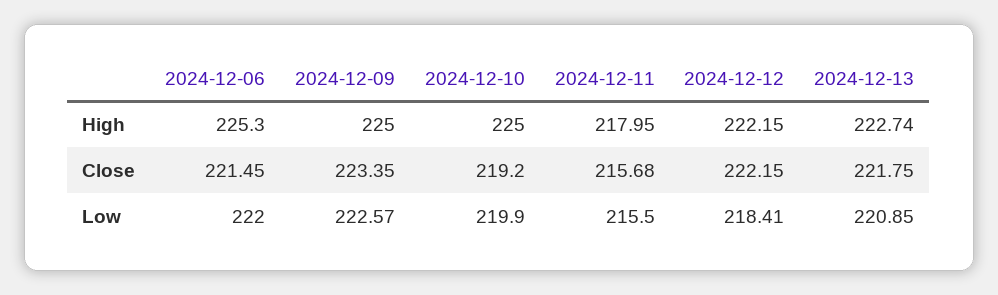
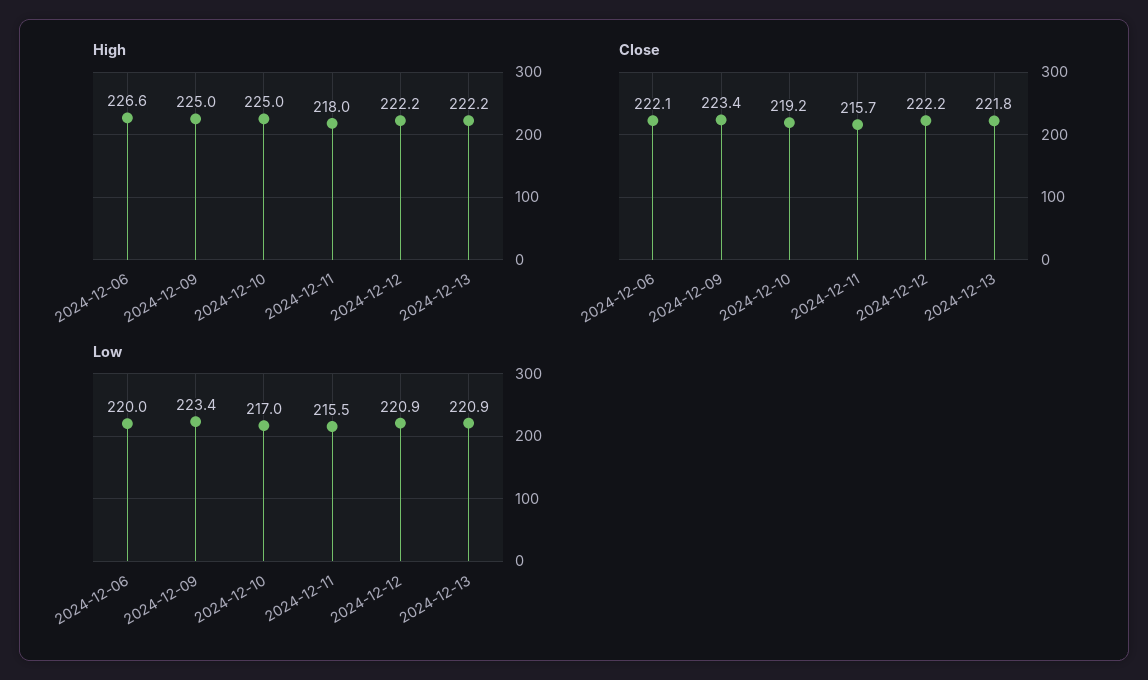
  {
    "High": {
-     "2024-12-06": 225.3,
+     "2024-12-06": 226.6,
      "2024-12-09": 225,
      "2024-12-10": 225,
      "2024-12-11": 217.95,
      "2024-12-12": 222.15,
-     "2024-12-13": 222.74
+     "2024-12-13": 222.2
    },
    "Close": {
-     "2024-12-06": 221.45,
+     "2024-12-06": 222.1,
      "2024-12-09": 223.35,
      "2024-12-10": 219.2,
      "2024-12-11": 215.68,
      "2024-12-12": 222.15,
      "2024-12-13": 221.75
    },
    "Low": {
-     "2024-12-06": 222,
+     "2024-12-06": 220,
-     "2024-12-09": 222.57,
+     "2024-12-09": 223.4,
-     "2024-12-10": 219.9,
+     "2024-12-10": 217,
      "2024-12-11": 215.5,
-     "2024-12-12": 218.41,
+     "2024-12-12": 220.9,
      "2024-12-13": 220.85
    }
  }

